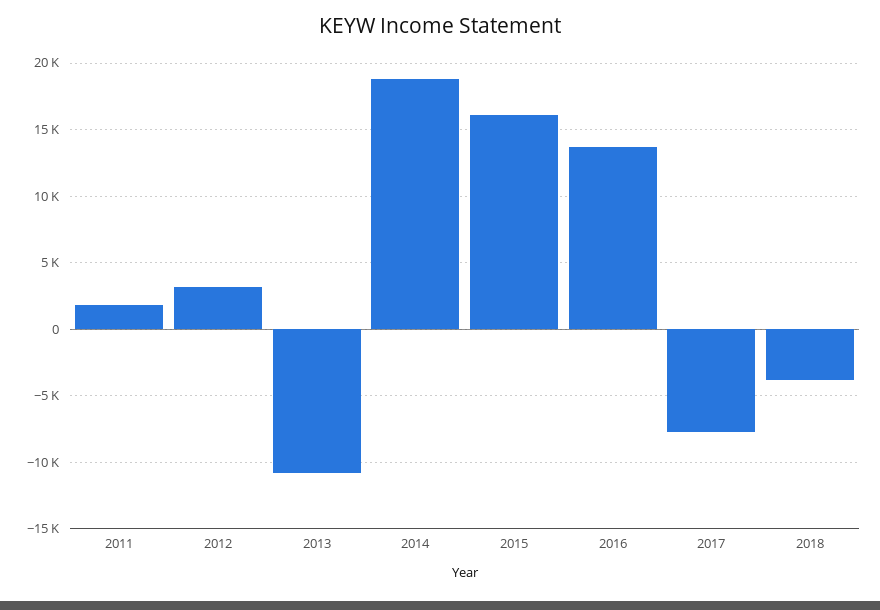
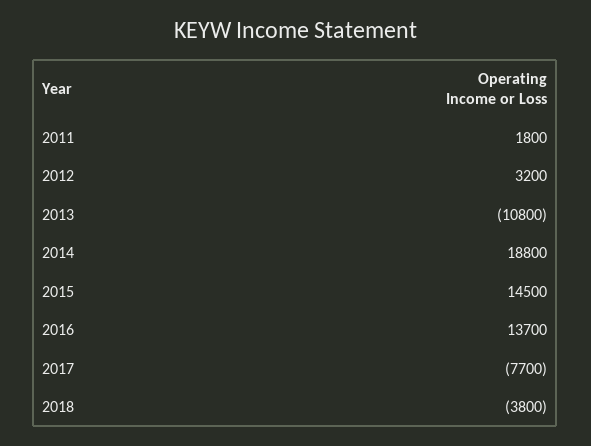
  {
    "2011": 1800,
    "2012": 3200,
    "2013": -10800,
    "2014": 18800,
-   "2015": 16000,
+   "2015": 14500,
    "2016": 13700,
    "2017": -7700,
    "2018": -3800
  }

